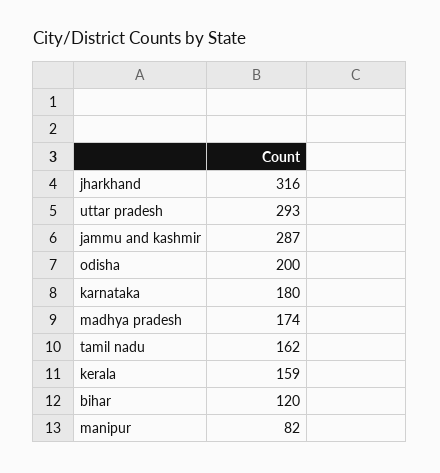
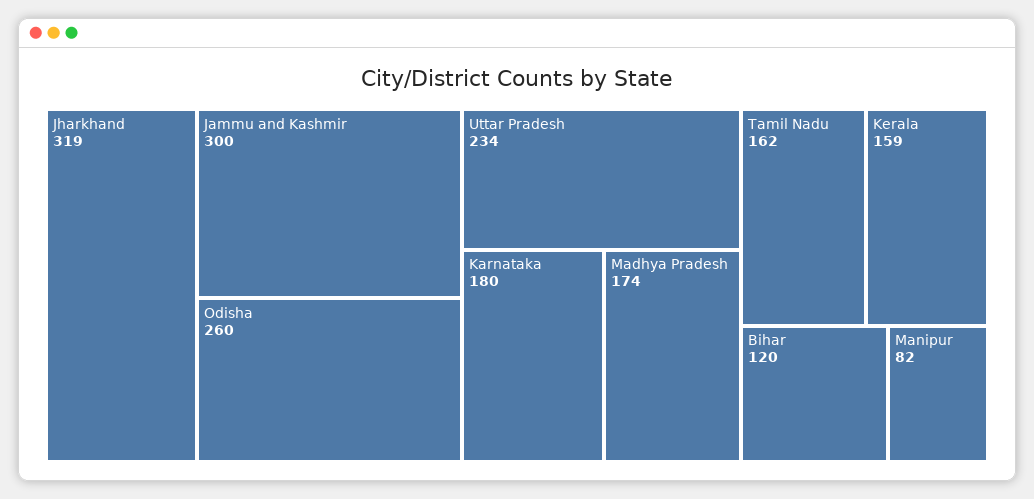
  {
-   "jharkhand": 316,
+   "jharkhand": 319,
-   "uttar pradesh": 293,
+   "uttar pradesh": 234,
-   "jammu and kashmir": 287,
+   "jammu and kashmir": 300,
-   "odisha": 200,
+   "odisha": 260,
    "karnataka": 180,
    "madhya pradesh": 174,
    "tamil nadu": 162,
    "kerala": 159,
    "bihar": 120,
    "manipur": 82
  }

